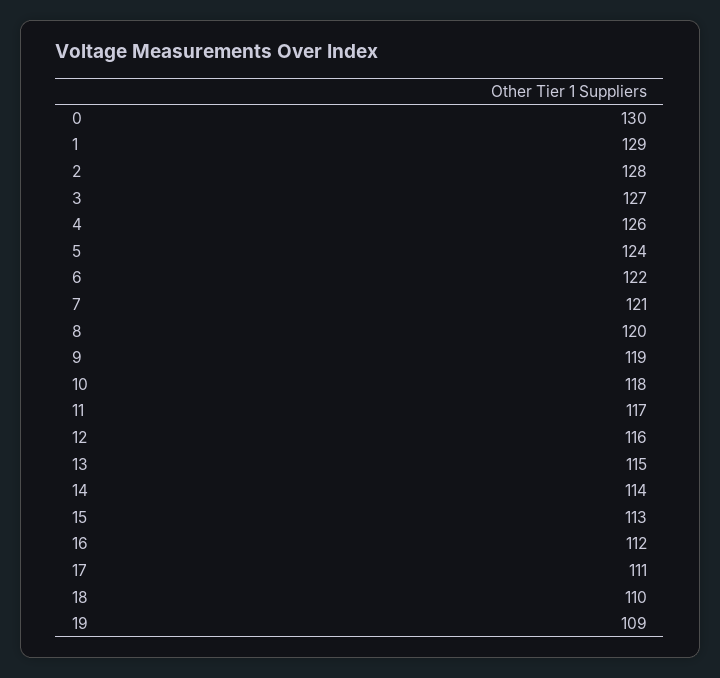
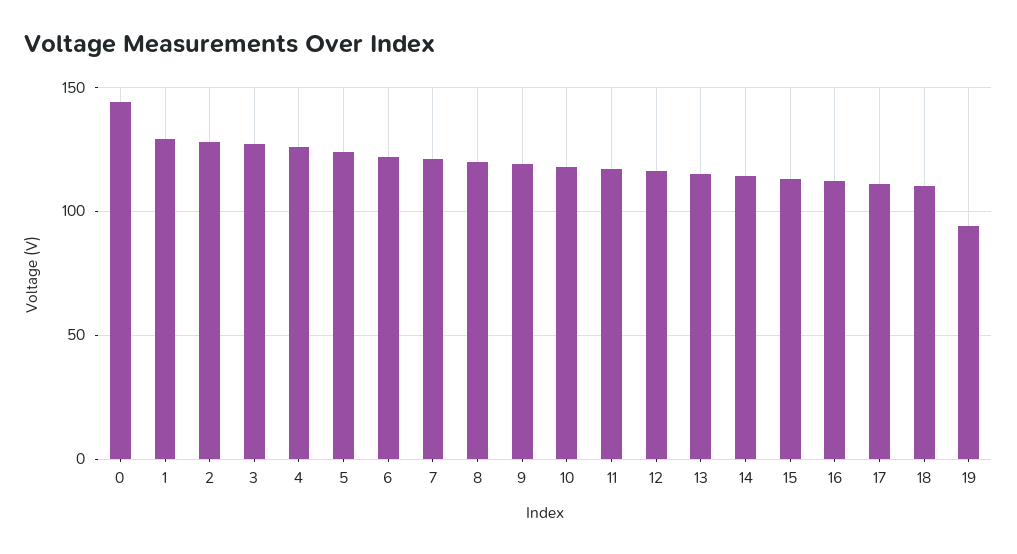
  {
-   "0": 130,
+   "0": 145,
    "1": 129,
    "2": 128,
    "3": 127,
    "4": 126,
    "5": 124,
    "6": 122,
    "7": 121,
    "8": 120,
    "9": 119,
    "10": 118,
    "11": 117,
    "12": 116,
    "13": 115,
    "14": 114,
    "15": 113,
    "16": 112,
    "17": 111,
    "18": 110,
-   "19": 109
+   "19": 95
  }

